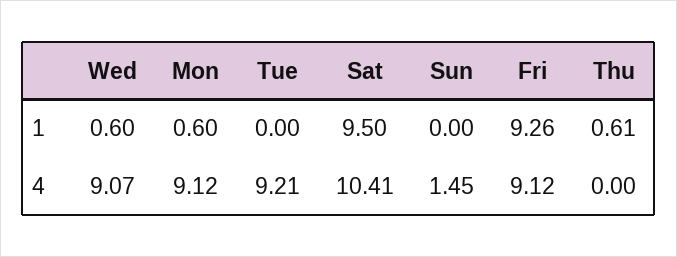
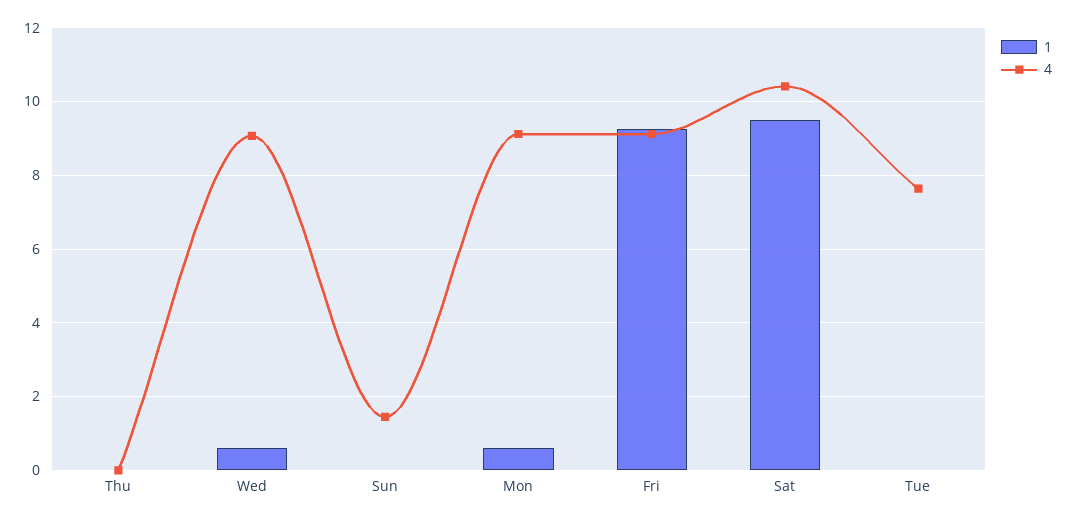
  {
    "1": {
      "Wed": 0.6,
      "Mon": 0.6,
      "Tue": 0,
      "Sat": 9.5,
      "Sun": 0,
      "Fri": 9.26,
-     "Thu": 0.61
+     "Thu": 0
    },
    "4": {
      "Wed": 9.07,
      "Mon": 9.12,
-     "Tue": 9.21,
+     "Tue": 7.6,
      "Sat": 10.41,
      "Sun": 1.45,
      "Fri": 9.12,
      "Thu": 0
    }
  }

